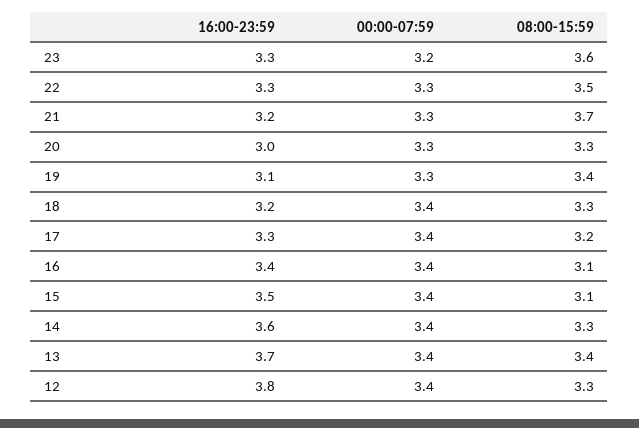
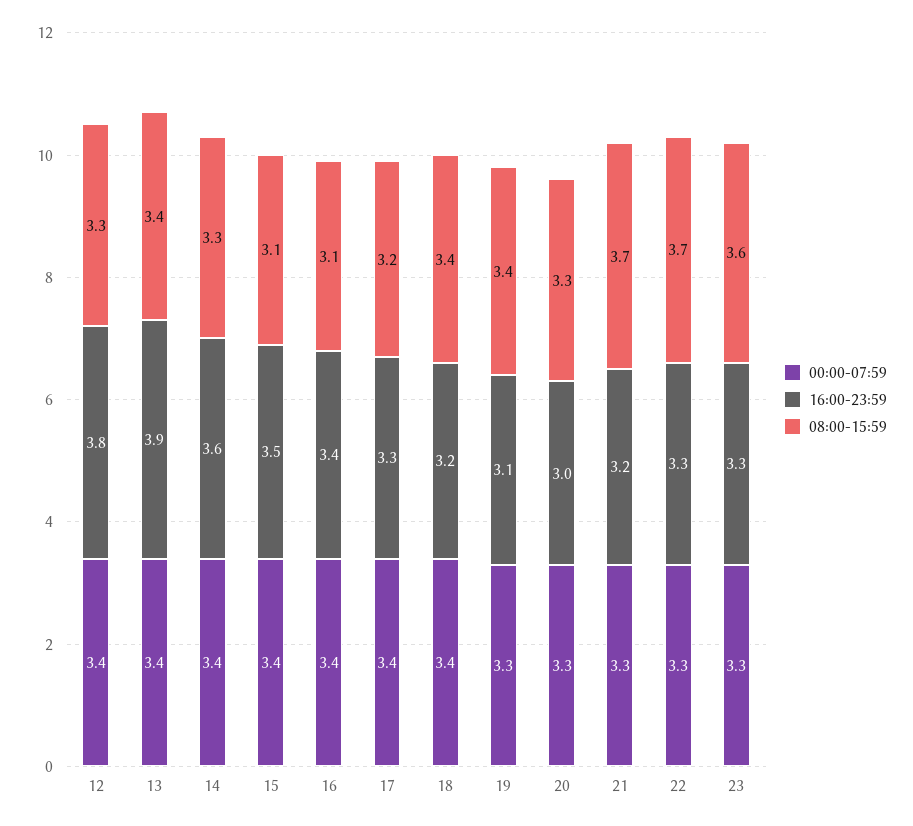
  {
    "16:00-23:59": {
      "23": 3.3,
      "22": 3.3,
      "21": 3.2,
      "20": 3,
      "19": 3.1,
      "18": 3.2,
      "17": 3.3,
      "16": 3.4,
      "15": 3.5,
      "14": 3.6,
-     "13": 3.7,
+     "13": 3.9,
      "12": 3.8
    },
    "00:00-07:59": {
-     "23": 3.2,
+     "23": 3.3,
      "22": 3.3,
      "21": 3.3,
      "20": 3.3,
      "19": 3.3,
      "18": 3.4,
      "17": 3.4,
      "16": 3.4,
      "15": 3.4,
      "14": 3.4,
      "13": 3.4,
      "12": 3.4
    },
    "08:00-15:59": {
      "23": 3.6,
-     "22": 3.5,
+     "22": 3.7,
      "21": 3.7,
      "20": 3.3,
      "19": 3.4,
-     "18": 3.3,
+     "18": 3.4,
      "17": 3.2,
      "16": 3.1,
      "15": 3.1,
      "14": 3.3,
      "13": 3.4,
      "12": 3.3
    }
  }

